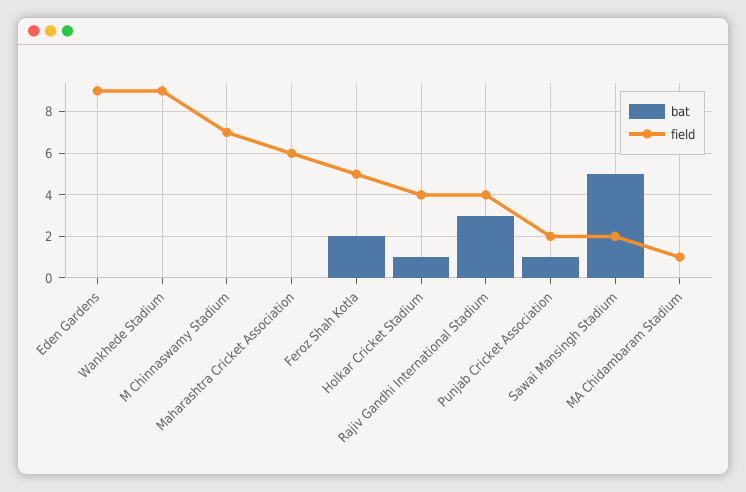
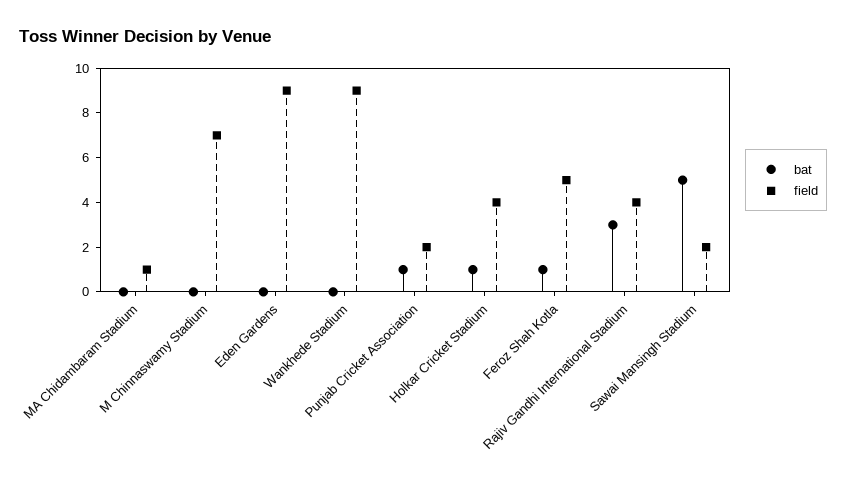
  {
    "bat": {
      "Eden Gardens": 0,
      "Wankhede Stadium": 0,
      "M Chinnaswamy Stadium": 0,
-     "Maharashtra Cricket Association": 0,
-     "Feroz Shah Kotla": 2,
+     "Feroz Shah Kotla": 1,
      "Holkar Cricket Stadium": 1,
      "Rajiv Gandhi International Stadium": 3,
      "Punjab Cricket Association": 1,
      "Sawai Mansingh Stadium": 5,
      "MA Chidambaram Stadium": 0
    },
    "field": {
      "Eden Gardens": 9,
      "Wankhede Stadium": 9,
      "M Chinnaswamy Stadium": 7,
-     "Maharashtra Cricket Association": 6,
      "Feroz Shah Kotla": 5,
      "Holkar Cricket Stadium": 4,
      "Rajiv Gandhi International Stadium": 4,
      "Punjab Cricket Association": 2,
      "Sawai Mansingh Stadium": 2,
      "MA Chidambaram Stadium": 1
    }
  }

